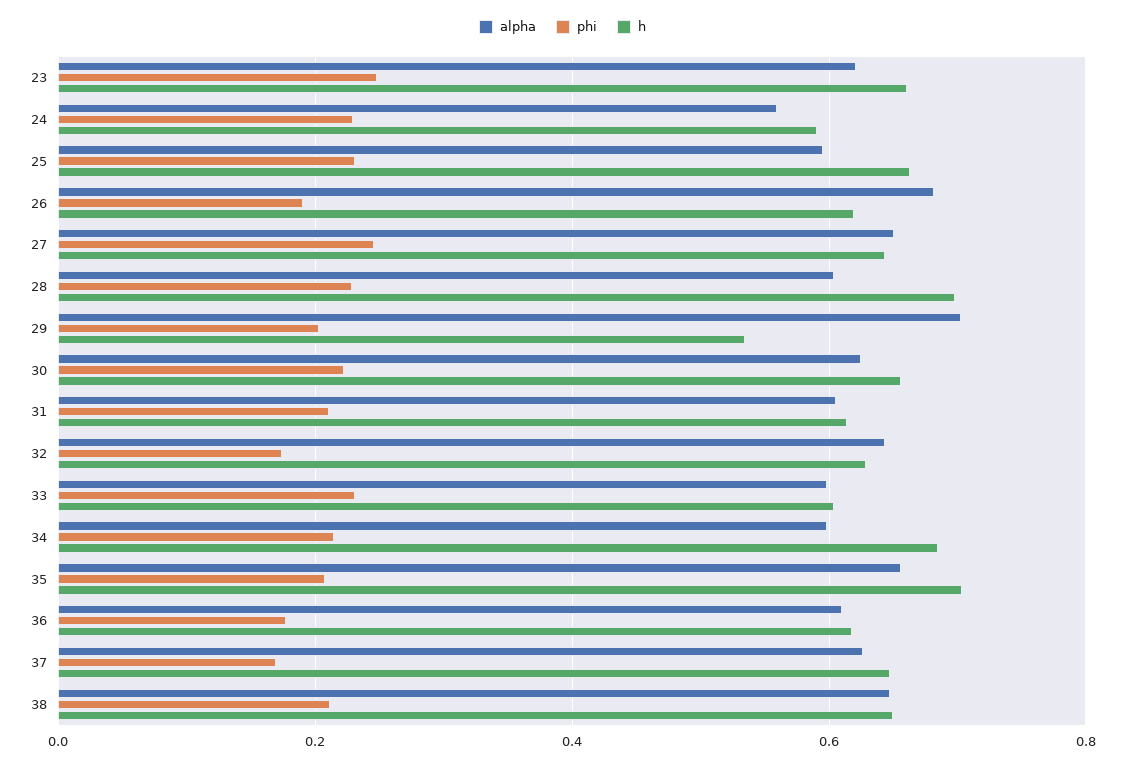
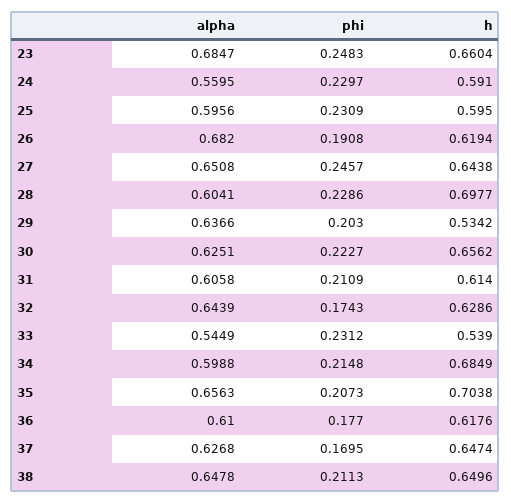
  {
    "alpha": {
-     "23": 0.62,
+     "23": 0.6847,
      "24": 0.5595,
      "25": 0.5956,
      "26": 0.682,
      "27": 0.6508,
      "28": 0.6041,
-     "29": 0.7,
+     "29": 0.6366,
      "30": 0.6251,
      "31": 0.6058,
      "32": 0.6439,
-     "33": 0.6,
+     "33": 0.5449,
      "34": 0.5988,
      "35": 0.6563,
      "36": 0.61,
      "37": 0.6268,
      "38": 0.6478
    },
    "phi": {
      "23": 0.2483,
      "24": 0.2297,
      "25": 0.2309,
      "26": 0.1908,
      "27": 0.2457,
      "28": 0.2286,
      "29": 0.203,
      "30": 0.2227,
      "31": 0.2109,
      "32": 0.1743,
      "33": 0.2312,
      "34": 0.2148,
      "35": 0.2073,
      "36": 0.177,
      "37": 0.1695,
      "38": 0.2113
    },
    "h": {
      "23": 0.6604,
      "24": 0.591,
-     "25": 0.66,
+     "25": 0.595,
      "26": 0.6194,
      "27": 0.6438,
      "28": 0.6977,
      "29": 0.5342,
      "30": 0.6562,
      "31": 0.614,
      "32": 0.6286,
-     "33": 0.6,
+     "33": 0.539,
      "34": 0.6849,
      "35": 0.7038,
      "36": 0.6176,
      "37": 0.6474,
      "38": 0.6496
    }
  }

